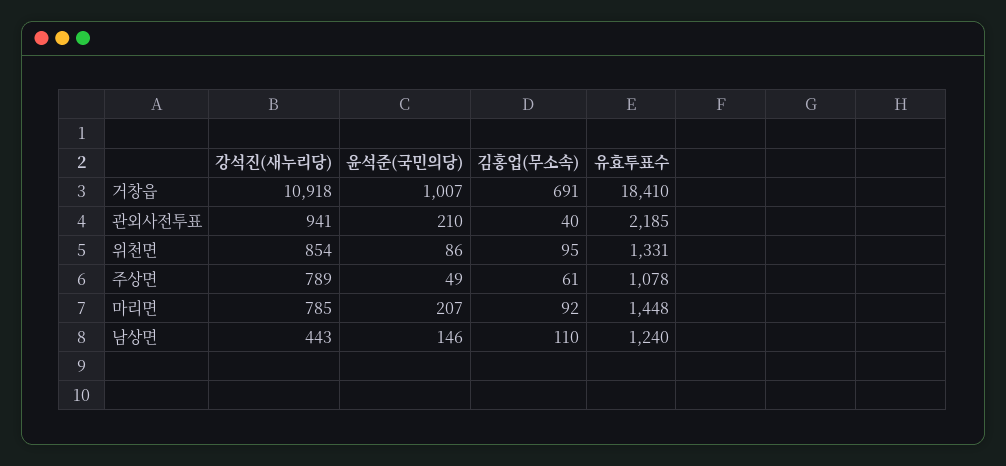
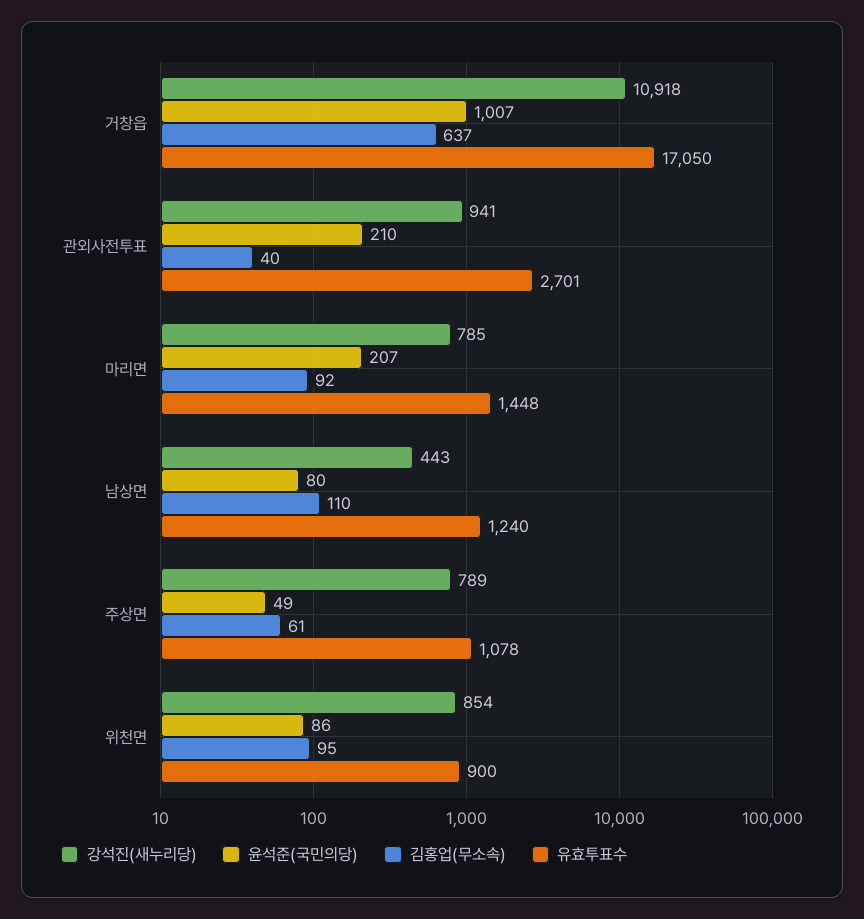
  {
    "강석진(새누리당)": {
      "거창읍": 10918,
      "관외사전투표": 941,
      "위천면": 854,
      "주상면": 789,
      "마리면": 785,
      "남상면": 443
    },
    "윤석준(국민의당)": {
      "거창읍": 1007,
      "관외사전투표": 210,
      "위천면": 86,
      "주상면": 49,
      "마리면": 207,
-     "남상면": 146
+     "남상면": 80
    },
    "김홍업(무소속)": {
-     "거창읍": 691,
+     "거창읍": 637,
      "관외사전투표": 40,
      "위천면": 95,
      "주상면": 61,
      "마리면": 92,
      "남상면": 110
    },
    "유효투표수": {
-     "거창읍": 18410,
+     "거창읍": 17050,
-     "관외사전투표": 2185,
+     "관외사전투표": 2701,
-     "위천면": 1331,
+     "위천면": 900,
      "주상면": 1078,
      "마리면": 1448,
      "남상면": 1240
    }
  }

